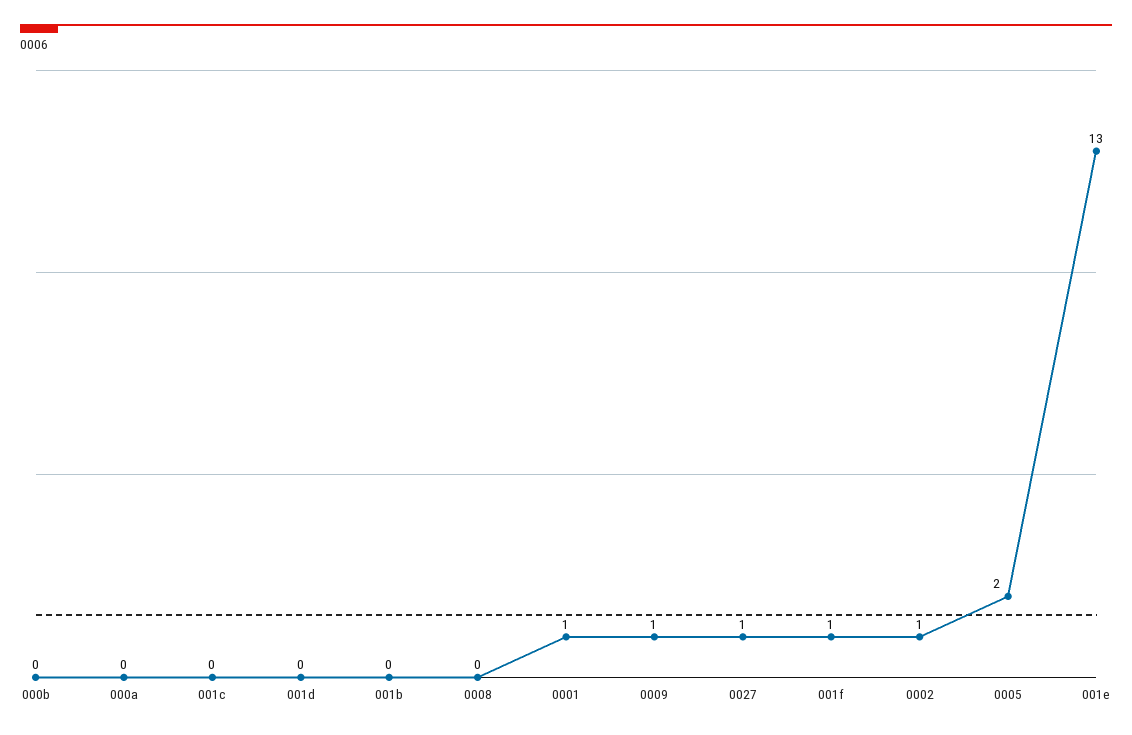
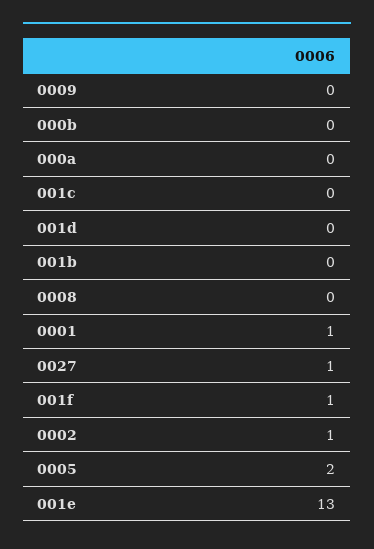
  {
    "000b": 0,
    "000a": 0,
    "001c": 0,
    "001d": 0,
    "001b": 0,
    "0008": 0,
    "0001": 1,
-   "0009": 1,
+   "0009": 0,
    "0027": 1,
    "001f": 1,
    "0002": 1,
    "0005": 2,
    "001e": 13
  }

